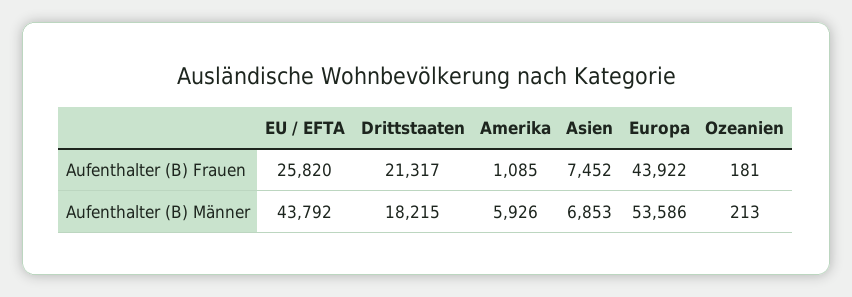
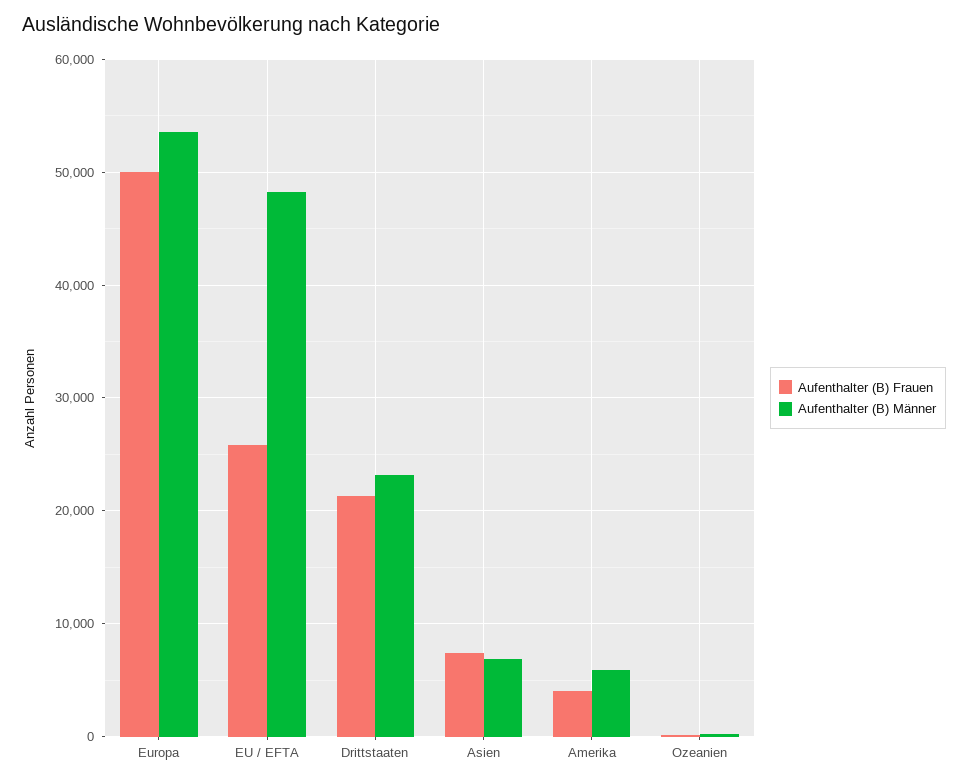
  {
    "Aufenthalter (B) Frauen": {
      "EU / EFTA": 25820,
      "Drittstaaten": 21317,
-     "Amerika": 1085,
+     "Amerika": 4000,
      "Asien": 7452,
-     "Europa": 43922,
+     "Europa": 50000,
      "Ozeanien": 181
    },
    "Aufenthalter (B) Männer": {
-     "EU / EFTA": 43792,
+     "EU / EFTA": 48000,
-     "Drittstaaten": 18215,
+     "Drittstaaten": 23000,
      "Amerika": 5926,
      "Asien": 6853,
      "Europa": 53586,
      "Ozeanien": 213
    }
  }

